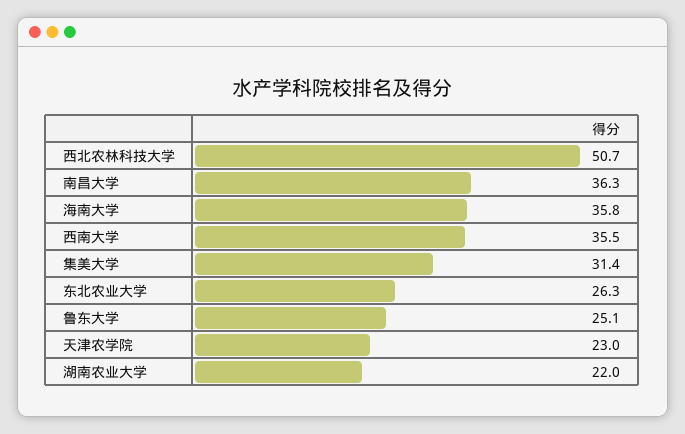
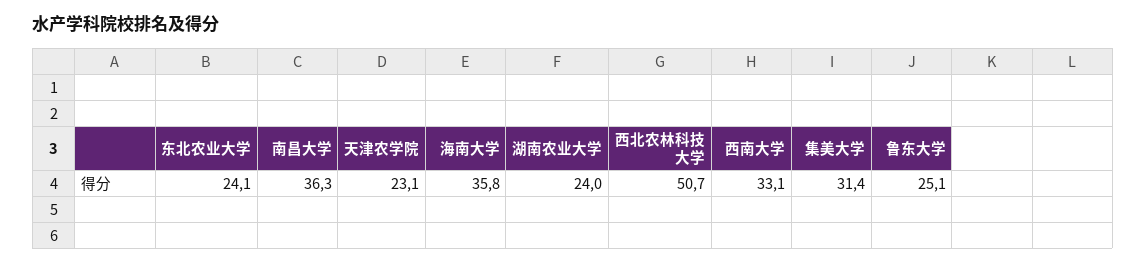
  {
    "西北农林科技大学": 50.7,
    "南昌大学": 36.3,
    "海南大学": 35.8,
-   "西南大学": 35.5,
+   "西南大学": 33.1,
    "集美大学": 31.4,
-   "东北农业大学": 26.3,
+   "东北农业大学": 24.1,
    "鲁东大学": 25.1,
-   "天津农学院": 23,
+   "天津农学院": 23.1,
-   "湖南农业大学": 22
+   "湖南农业大学": 24
  }

